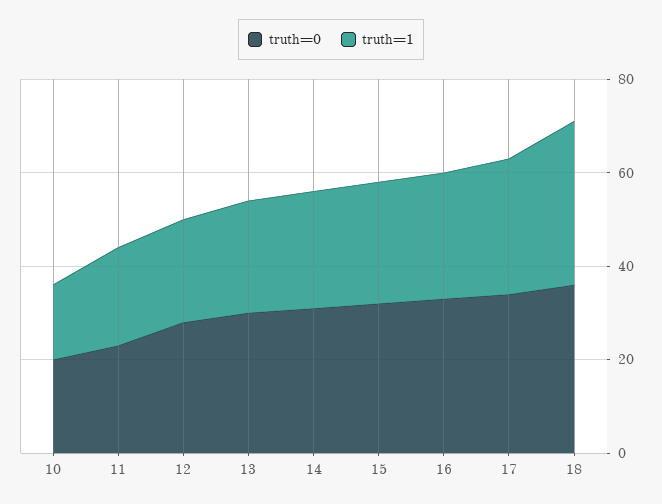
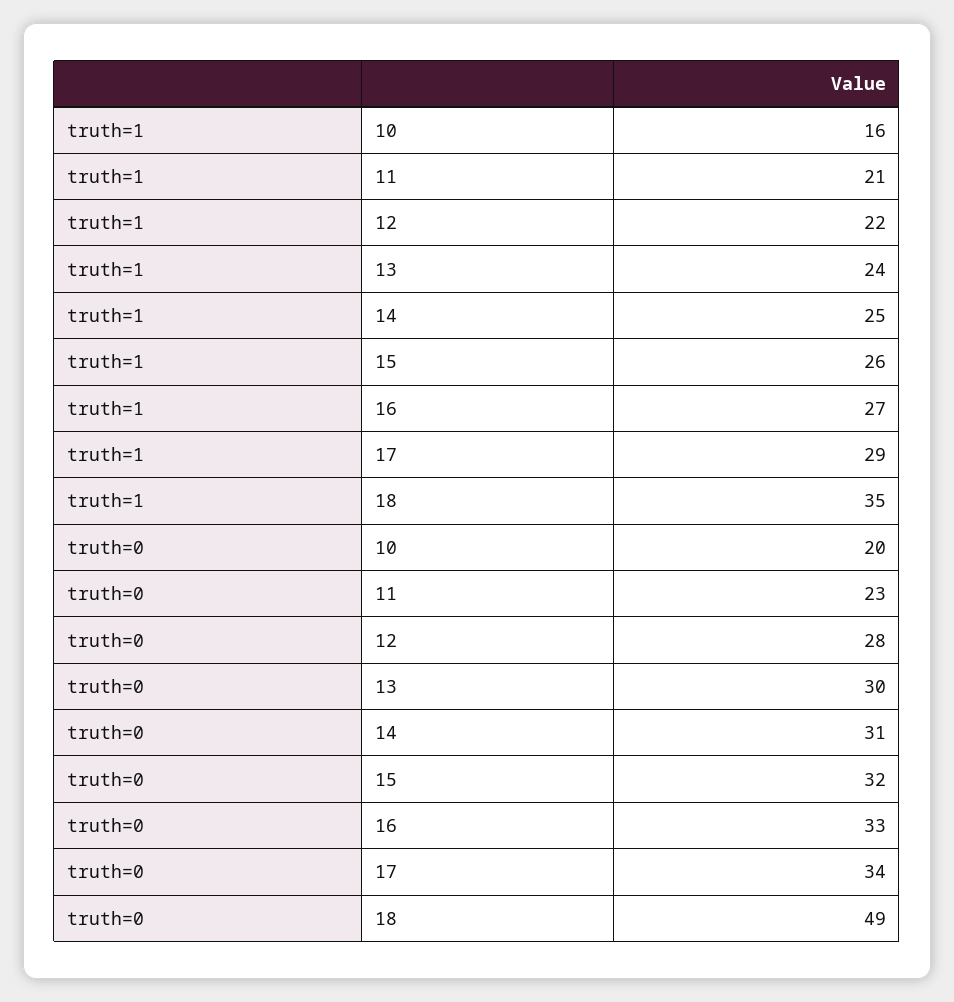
  {
    "truth=0": {
      "10": 20,
      "11": 23,
      "12": 28,
      "13": 30,
      "14": 31,
      "15": 32,
      "16": 33,
      "17": 34,
-     "18": 35
+     "18": 49
    },
    "truth=1": {
      "10": 16,
      "11": 21,
      "12": 22,
      "13": 24,
      "14": 25,
      "15": 26,
      "16": 27,
      "17": 29,
      "18": 35
    }
  }

